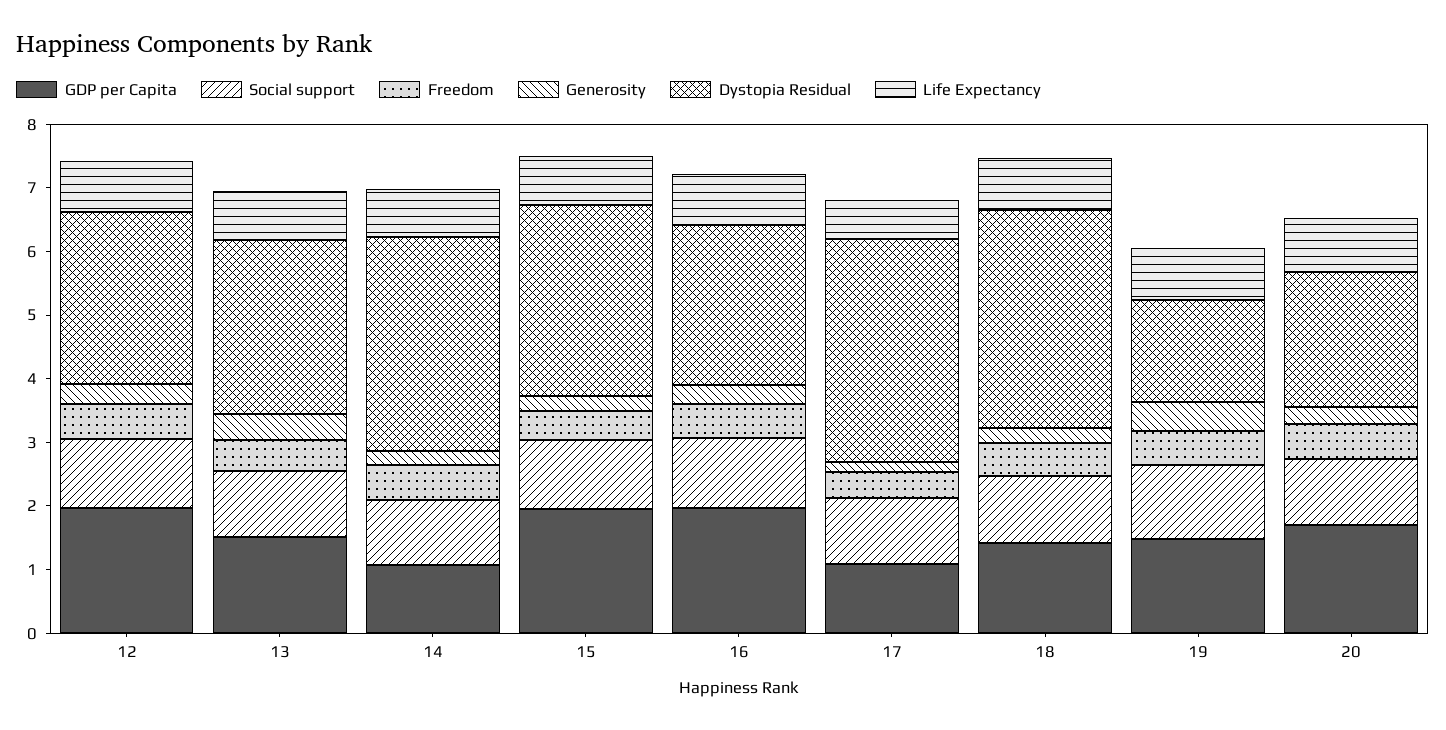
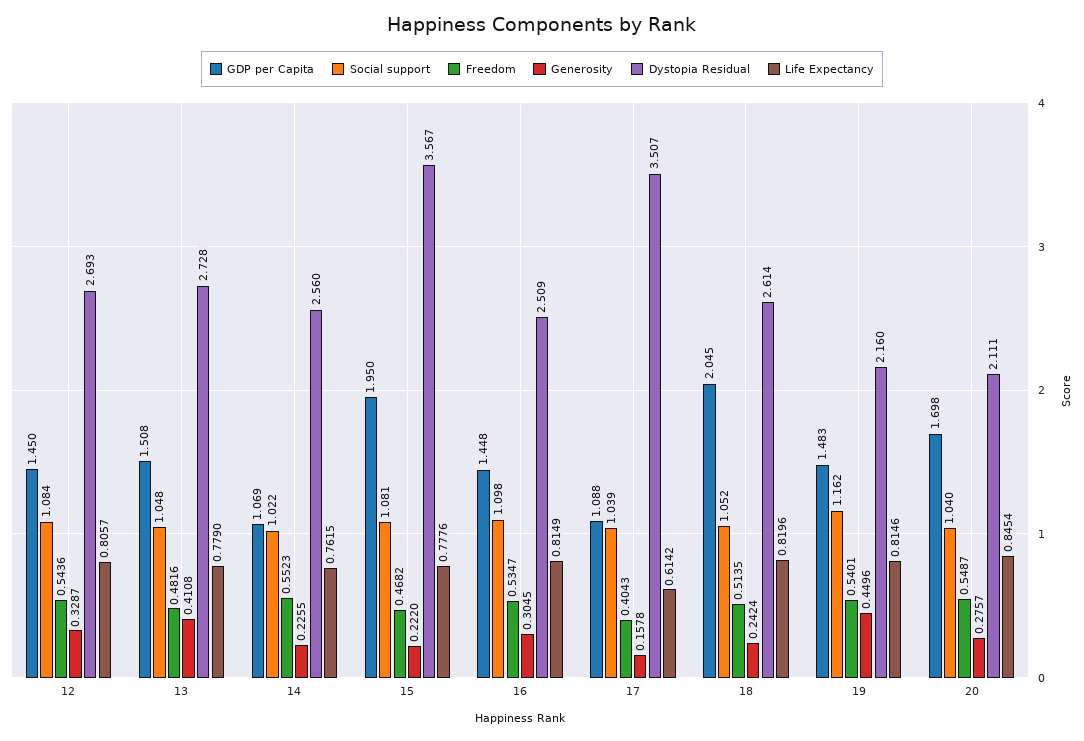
  {
    "GDP per Capita": {
-     "12": 2,
+     "12": 1.45,
      "13": 1.508,
      "14": 1.069,
      "15": 1.95,
-     "16": 2,
+     "16": 1.448,
      "17": 1.088,
-     "18": 1.4,
+     "18": 2.045,
      "19": 1.483,
      "20": 1.698
    },
    "Social support": {
      "12": 1.084,
      "13": 1.048,
      "14": 1.022,
      "15": 1.081,
      "16": 1.098,
      "17": 1.039,
      "18": 1.052,
      "19": 1.162,
      "20": 1.04
    },
    "Freedom": {
      "12": 0.5436,
      "13": 0.4816,
      "14": 0.5523,
      "15": 0.4682,
      "16": 0.5347,
      "17": 0.4043,
      "18": 0.5135,
      "19": 0.5401,
      "20": 0.5487
    },
    "Generosity": {
      "12": 0.3287,
      "13": 0.4108,
      "14": 0.2255,
      "15": 0.222,
      "16": 0.3045,
      "17": 0.1578,
      "18": 0.2424,
      "19": 0.4496,
      "20": 0.2757
    },
    "Dystopia Residual": {
      "12": 2.693,
      "13": 2.728,
-     "14": 3.4,
+     "14": 2.56,
-     "15": 3,
+     "15": 3.567,
      "16": 2.509,
      "17": 3.507,
-     "18": 3.4,
+     "18": 2.614,
-     "19": 1.6,
+     "19": 2.16,
      "20": 2.111
    },
    "Life Expectancy": {
      "12": 0.8057,
      "13": 0.779,
      "14": 0.7615,
      "15": 0.7776,
      "16": 0.8149,
      "17": 0.6142,
      "18": 0.8196,
      "19": 0.8146,
      "20": 0.8454
    }
  }

